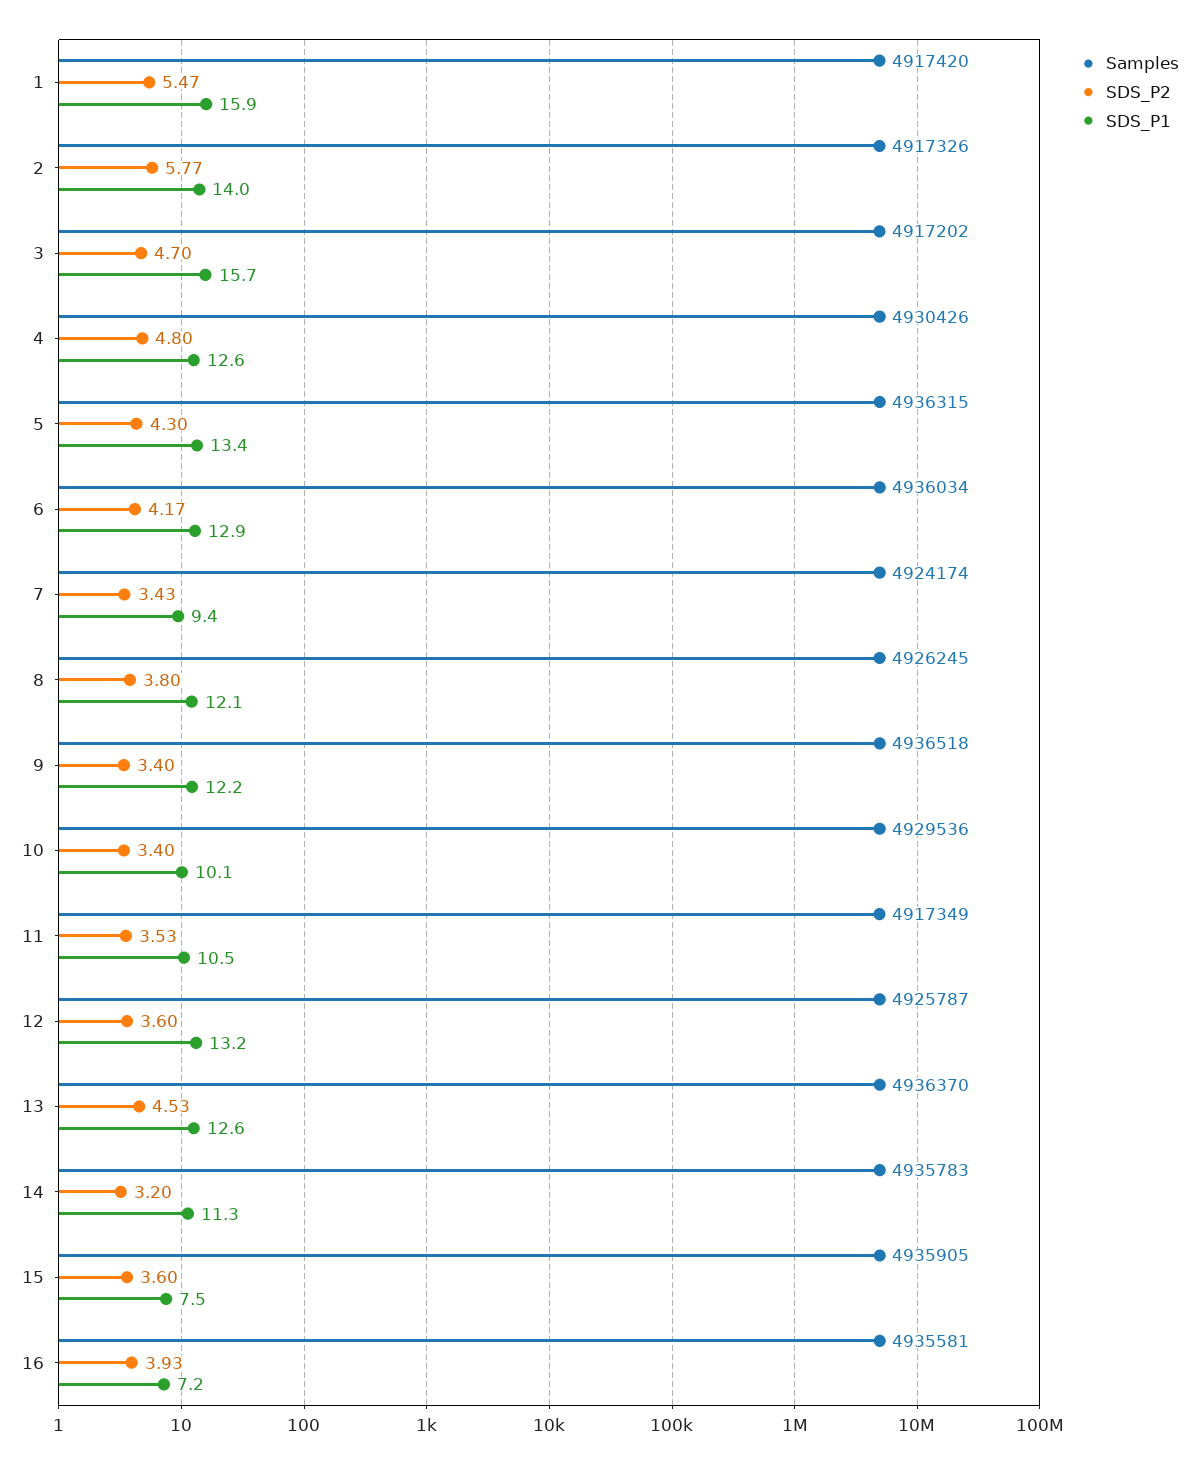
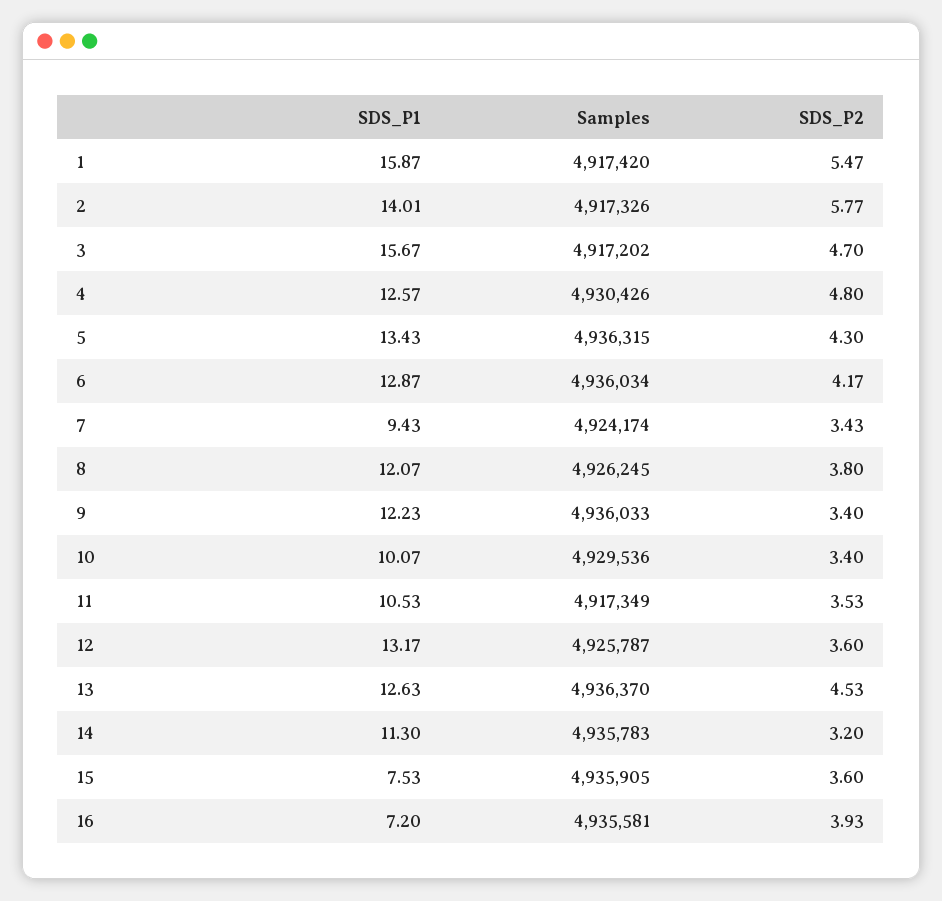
  {
    "Samples": {
      "1": 4917420,
      "2": 4917326,
      "3": 4917202,
      "4": 4930426,
      "5": 4936315,
      "6": 4936034,
      "7": 4924174,
      "8": 4926245,
-     "9": 4936518,
+     "9": 4936033,
      "10": 4929536,
      "11": 4917349,
      "12": 4925787,
      "13": 4936370,
      "14": 4935783,
      "15": 4935905,
      "16": 4935581
    },
    "SDS_P2": {
      "1": 5.47,
      "2": 5.77,
      "3": 4.7,
      "4": 4.8,
      "5": 4.3,
      "6": 4.17,
      "7": 3.43,
      "8": 3.8,
      "9": 3.4,
      "10": 3.4,
      "11": 3.53,
      "12": 3.6,
      "13": 4.53,
      "14": 3.2,
      "15": 3.6,
      "16": 3.93
    },
    "SDS_P1": {
      "1": 15.87,
      "2": 14.01,
      "3": 15.67,
      "4": 12.57,
      "5": 13.43,
      "6": 12.87,
      "7": 9.43,
      "8": 12.07,
      "9": 12.23,
      "10": 10.07,
      "11": 10.53,
      "12": 13.17,
      "13": 12.63,
      "14": 11.3,
      "15": 7.53,
      "16": 7.2
    }
  }

